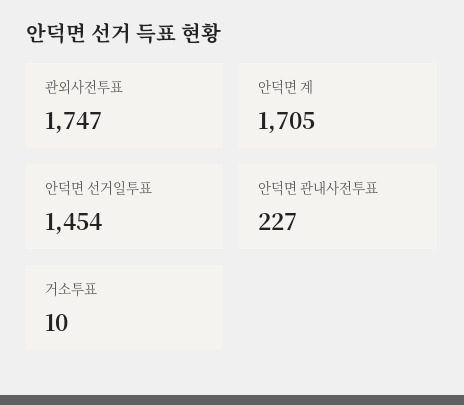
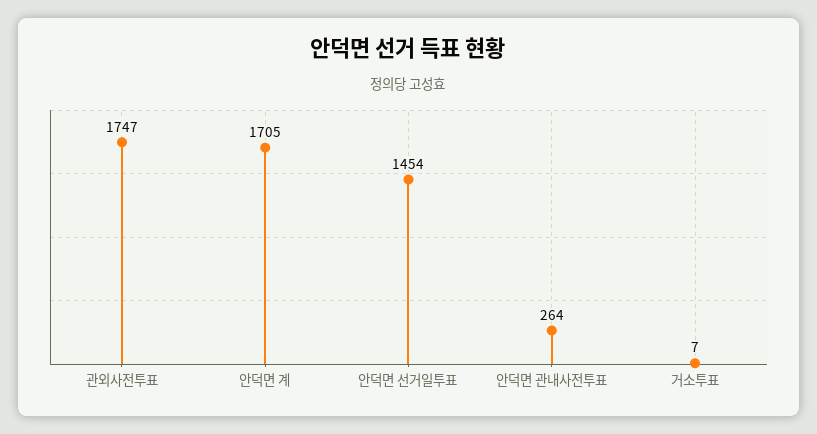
  {
    "관외사전투표": 1747,
    "안덕면 계": 1705,
    "안덕면 선거일투표": 1454,
-   "안덕면 관내사전투표": 227,
+   "안덕면 관내사전투표": 264,
-   "거소투표": 10
+   "거소투표": 7
  }

